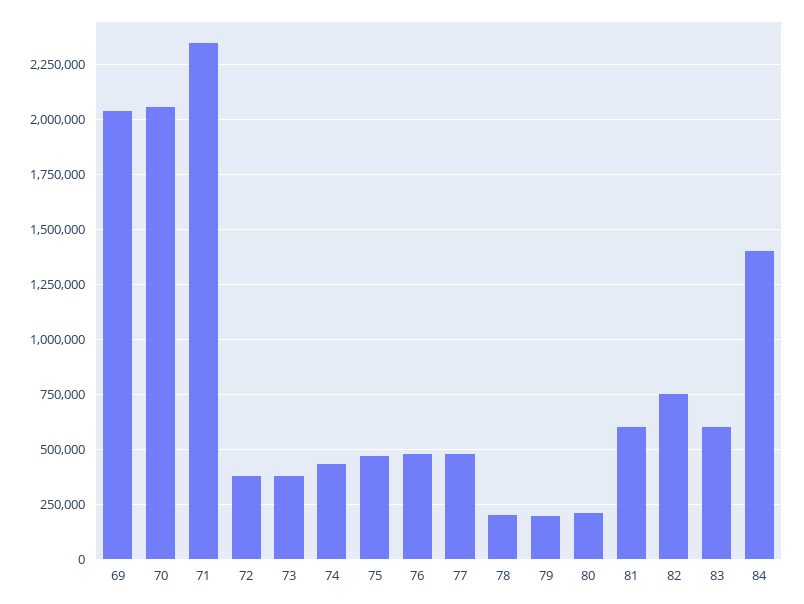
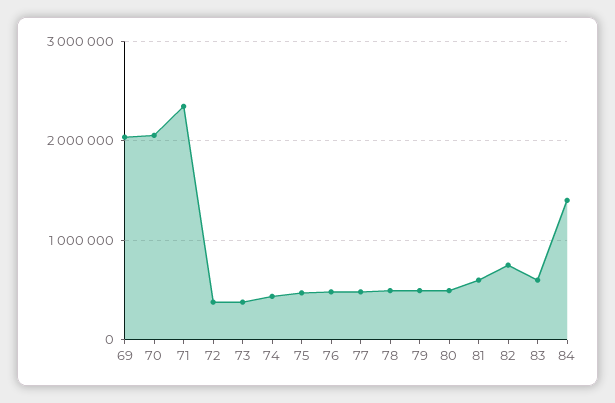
  {
    "69": 2050000,
    "70": 2050000,
    "71": 2350000,
    "72": 400000,
    "73": 400000,
    "74": 450000,
    "75": 450000,
    "76": 500000,
    "77": 500000,
-   "78": 200000,
+   "78": 500000,
-   "79": 200000,
+   "79": 500000,
-   "80": 200000,
+   "80": 500000,
    "81": 600000,
    "82": 750000,
    "83": 600000,
    "84": 1400000
  }

